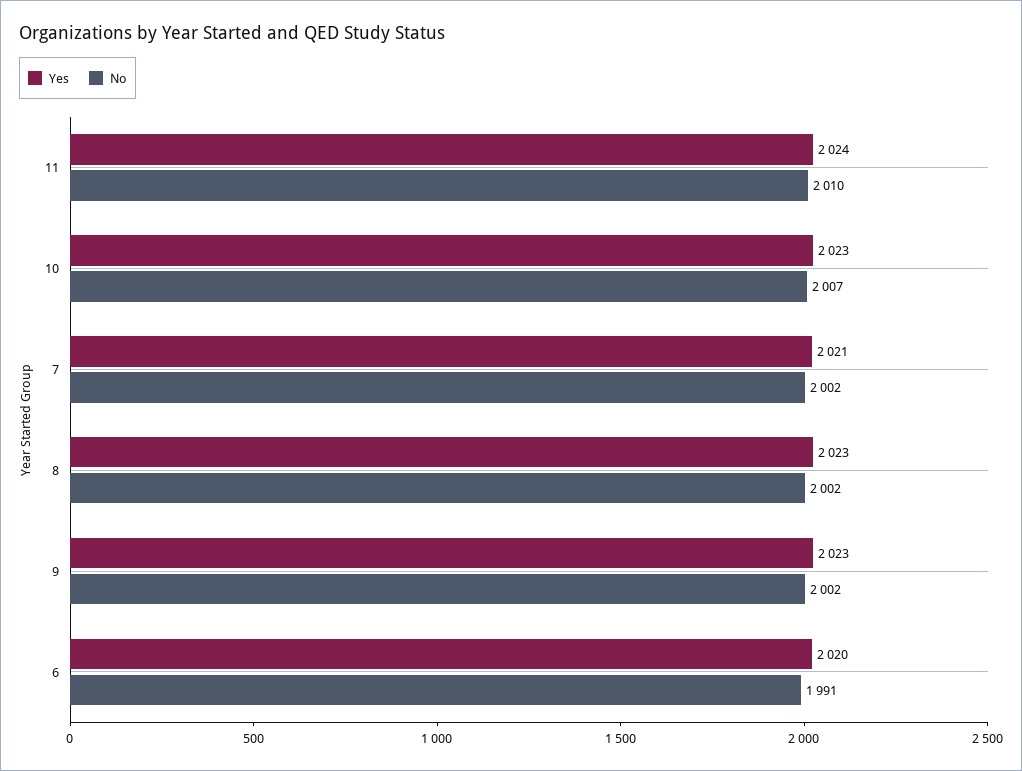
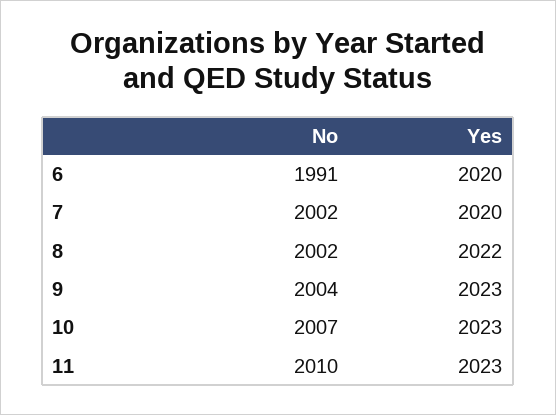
  {
    "Yes": {
-     "11": 2024,
+     "11": 2023,
      "10": 2023,
-     "7": 2021,
+     "7": 2020,
-     "8": 2023,
+     "8": 2022,
      "9": 2023,
      "6": 2020
    },
    "No": {
      "11": 2010,
      "10": 2007,
      "7": 2002,
      "8": 2002,
-     "9": 2002,
+     "9": 2004,
      "6": 1991
    }
  }

